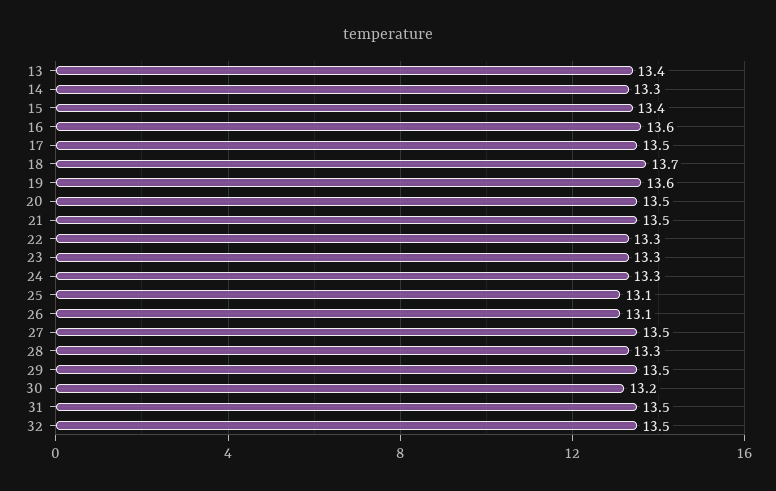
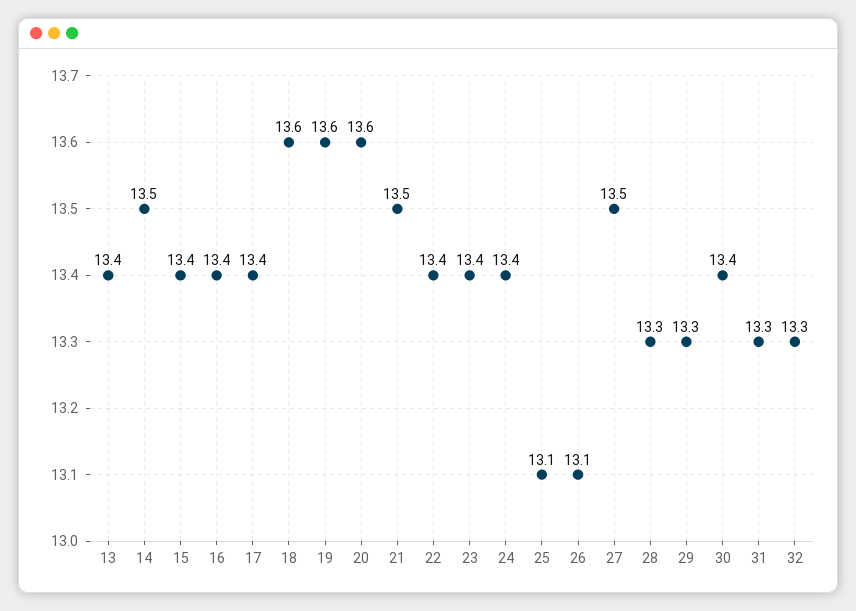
  {
    "13": 13.4,
-   "14": 13.3,
+   "14": 13.5,
    "15": 13.4,
-   "16": 13.6,
+   "16": 13.4,
-   "17": 13.5,
+   "17": 13.4,
-   "18": 13.7,
+   "18": 13.6,
    "19": 13.6,
-   "20": 13.5,
+   "20": 13.6,
    "21": 13.5,
-   "22": 13.3,
+   "22": 13.4,
-   "23": 13.3,
+   "23": 13.4,
-   "24": 13.3,
+   "24": 13.4,
    "25": 13.1,
    "26": 13.1,
    "27": 13.5,
    "28": 13.3,
-   "29": 13.5,
+   "29": 13.3,
-   "30": 13.2,
+   "30": 13.4,
-   "31": 13.5,
+   "31": 13.3,
-   "32": 13.5
+   "32": 13.3
  }

